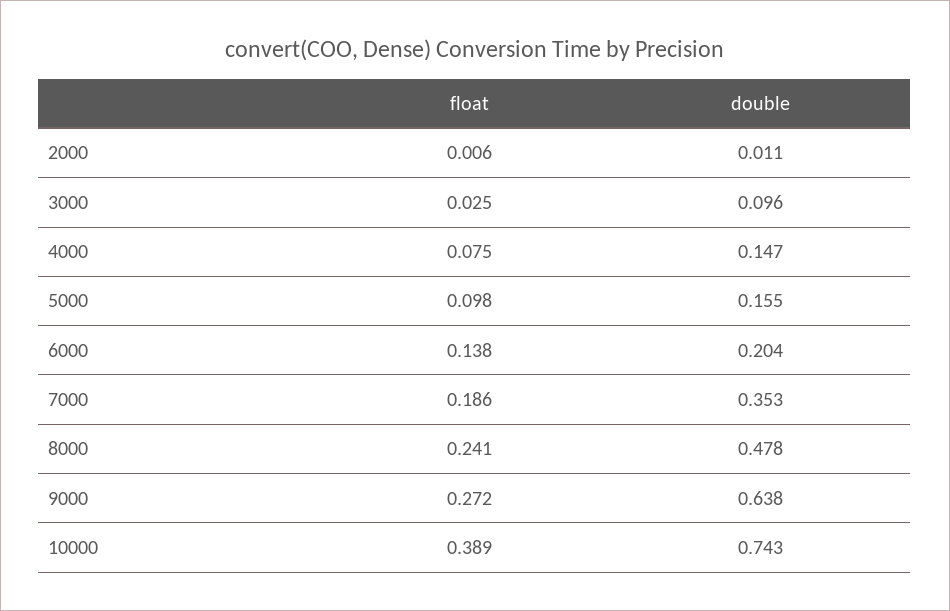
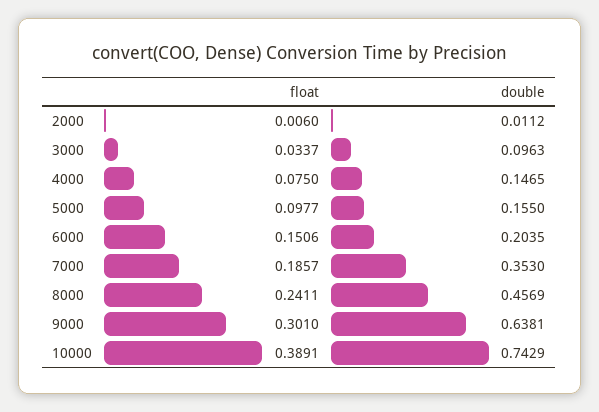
  {
    "float": {
      "2000": 0.006,
-     "3000": 0.025,
+     "3000": 0.0337,
      "4000": 0.075,
      "5000": 0.0977,
-     "6000": 0.138,
+     "6000": 0.1506,
      "7000": 0.1857,
      "8000": 0.2411,
-     "9000": 0.272,
+     "9000": 0.301,
      "10000": 0.3891
    },
    "double": {
      "2000": 0.0112,
      "3000": 0.0963,
      "4000": 0.1465,
      "5000": 0.155,
      "6000": 0.2035,
      "7000": 0.353,
-     "8000": 0.478,
+     "8000": 0.4569,
      "9000": 0.6381,
      "10000": 0.7429
    }
  }

